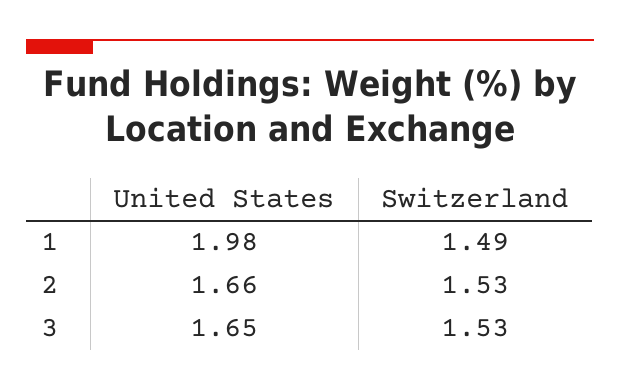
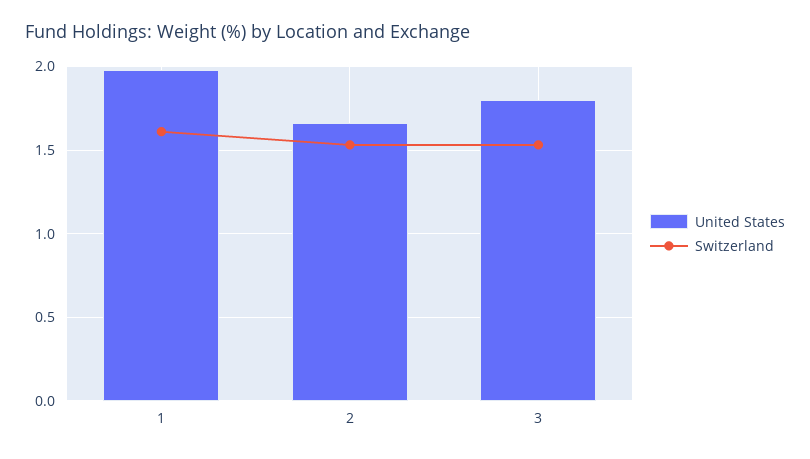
  {
    "United States": {
      "1": 1.98,
      "2": 1.66,
-     "3": 1.65
+     "3": 1.8
    },
    "Switzerland": {
-     "1": 1.49,
+     "1": 1.6,
      "2": 1.53,
      "3": 1.53
    }
  }

